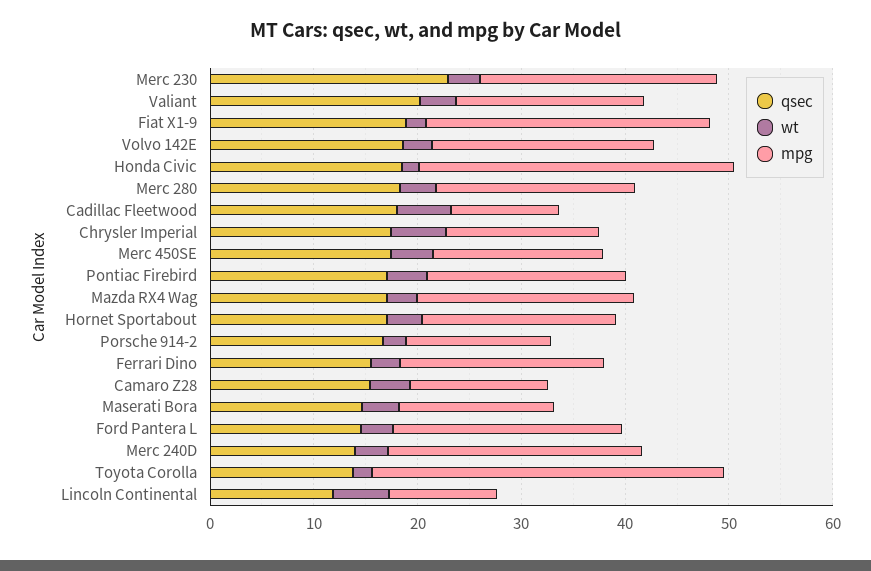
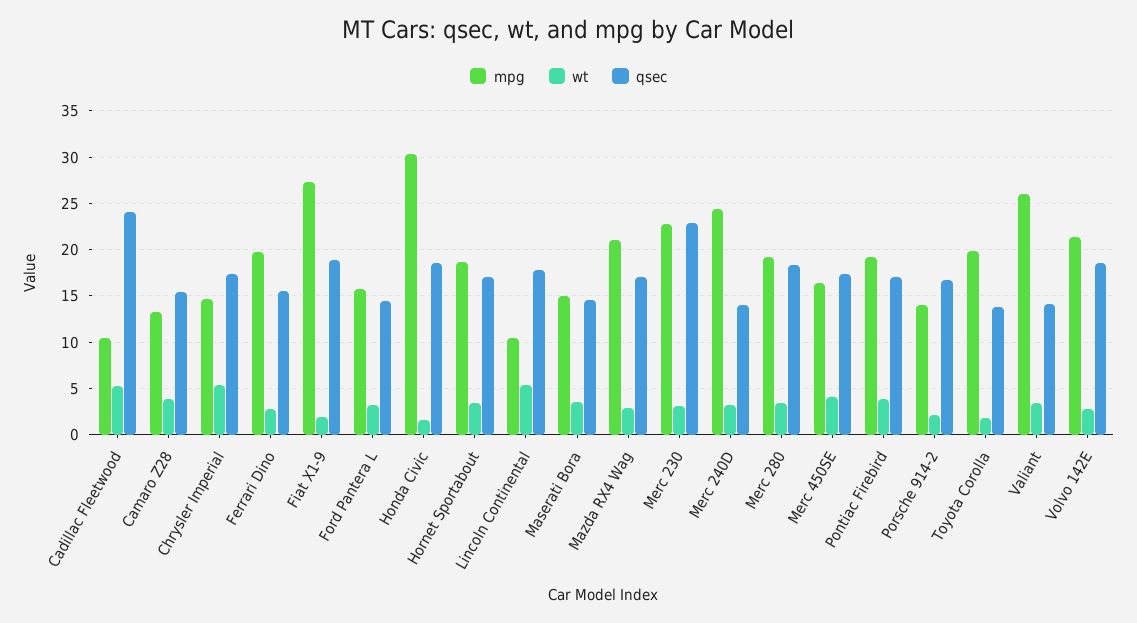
  {
    "qsec": {
      "Merc 230": 23,
-     "Valiant": 20,
+     "Valiant": 14,
      "Fiat X1-9": 19,
      "Volvo 142E": 19,
      "Honda Civic": 19,
      "Merc 280": 18,
-     "Cadillac Fleetwood": 18,
+     "Cadillac Fleetwood": 24,
      "Chrysler Imperial": 17,
      "Merc 450SE": 17,
      "Pontiac Firebird": 17,
      "Mazda RX4 Wag": 17,
      "Hornet Sportabout": 17,
      "Porsche 914-2": 17,
      "Ferrari Dino": 16,
      "Camaro Z28": 15,
      "Maserati Bora": 15,
      "Ford Pantera L": 15,
      "Merc 240D": 14,
      "Toyota Corolla": 14,
-     "Lincoln Continental": 12
+     "Lincoln Continental": 18
    },
    "wt": {
      "Merc 230": 3,
      "Valiant": 3,
      "Fiat X1-9": 2,
      "Volvo 142E": 3,
      "Honda Civic": 2,
      "Merc 280": 3,
      "Cadillac Fleetwood": 5,
      "Chrysler Imperial": 5,
      "Merc 450SE": 4,
      "Pontiac Firebird": 4,
      "Mazda RX4 Wag": 3,
      "Hornet Sportabout": 3,
      "Porsche 914-2": 2,
      "Ferrari Dino": 3,
      "Camaro Z28": 4,
      "Maserati Bora": 4,
      "Ford Pantera L": 3,
      "Merc 240D": 3,
      "Toyota Corolla": 2,
      "Lincoln Continental": 5
    },
    "mpg": {
      "Merc 230": 23,
-     "Valiant": 18,
+     "Valiant": 26,
      "Fiat X1-9": 27,
      "Volvo 142E": 21,
      "Honda Civic": 30,
      "Merc 280": 19,
      "Cadillac Fleetwood": 10,
      "Chrysler Imperial": 15,
      "Merc 450SE": 16,
      "Pontiac Firebird": 19,
      "Mazda RX4 Wag": 21,
      "Hornet Sportabout": 19,
      "Porsche 914-2": 14,
      "Ferrari Dino": 20,
      "Camaro Z28": 13,
      "Maserati Bora": 15,
-     "Ford Pantera L": 22,
+     "Ford Pantera L": 16,
      "Merc 240D": 24,
-     "Toyota Corolla": 34,
+     "Toyota Corolla": 20,
      "Lincoln Continental": 10
    }
  }

